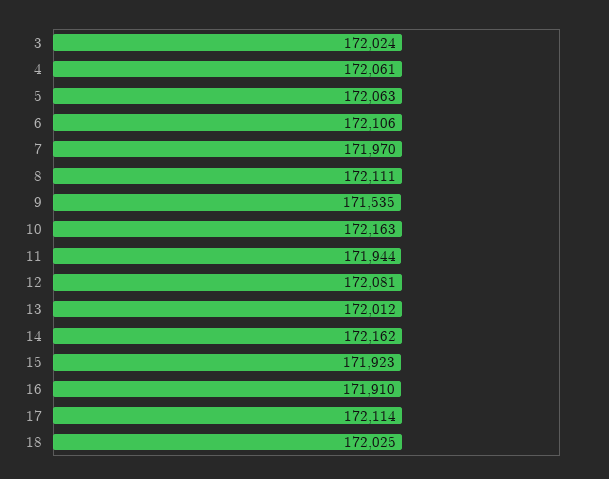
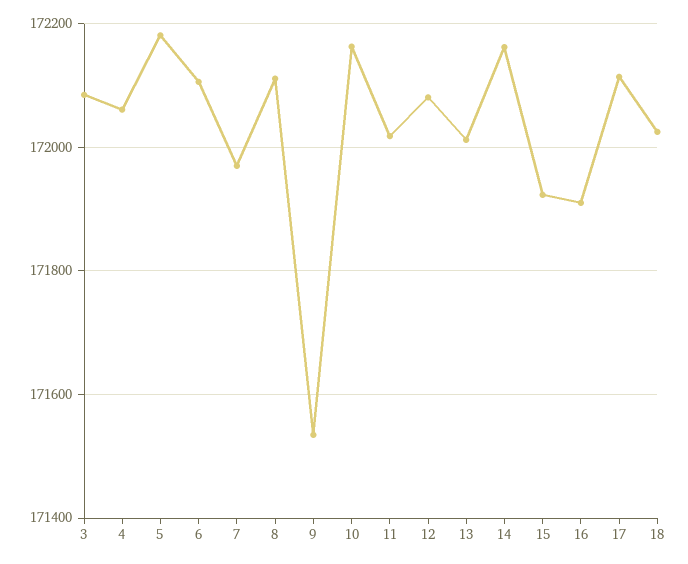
  {
-   "3": 172024,
+   "3": 172080,
    "4": 172061,
-   "5": 172063,
+   "5": 172180,
    "6": 172106,
    "7": 171970,
    "8": 172111,
    "9": 171535,
    "10": 172163,
-   "11": 171944,
+   "11": 172020,
    "12": 172081,
    "13": 172012,
    "14": 172162,
    "15": 171923,
    "16": 171910,
    "17": 172114,
    "18": 172025
  }

